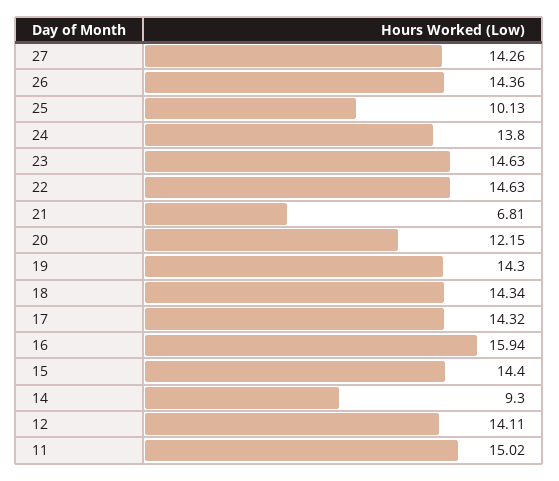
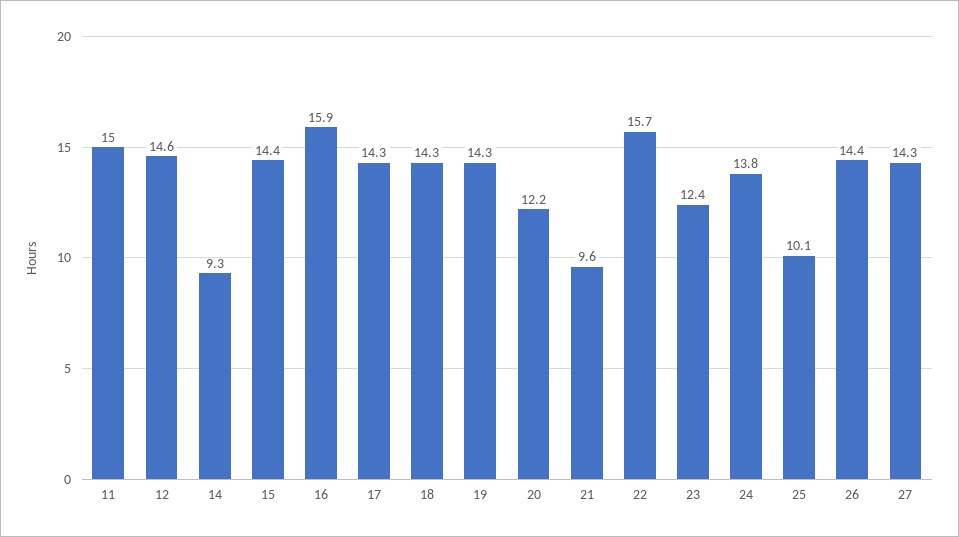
  {
    "27": 14.26,
    "26": 14.36,
    "25": 10.13,
    "24": 13.8,
-   "23": 14.63,
+   "23": 12.4,
-   "22": 14.63,
+   "22": 15.7,
-   "21": 6.81,
+   "21": 9.6,
    "20": 12.15,
    "19": 14.3,
    "18": 14.34,
    "17": 14.32,
    "16": 15.94,
    "15": 14.4,
    "14": 9.3,
-   "12": 14.11,
+   "12": 14.6,
    "11": 15.02
  }

